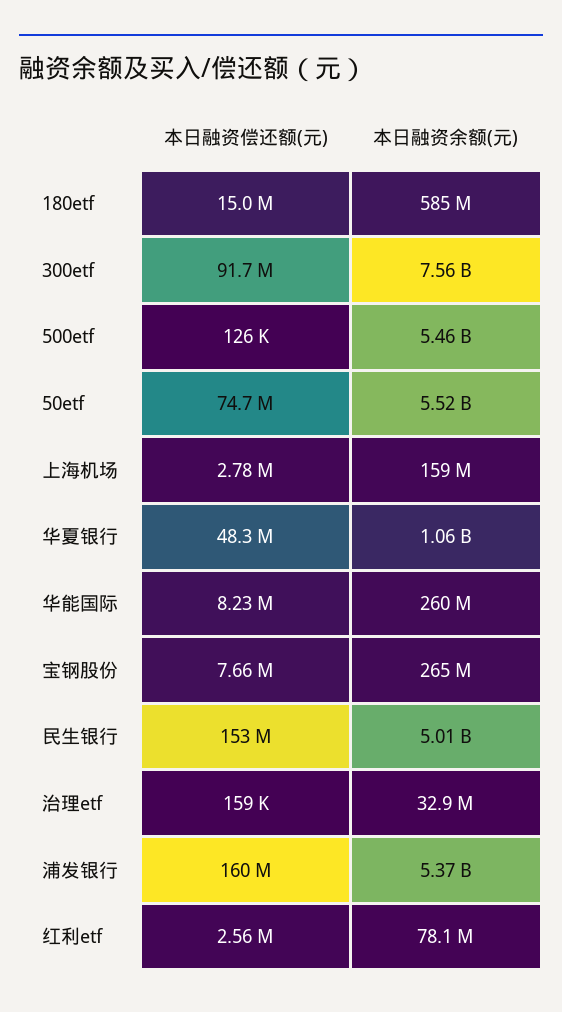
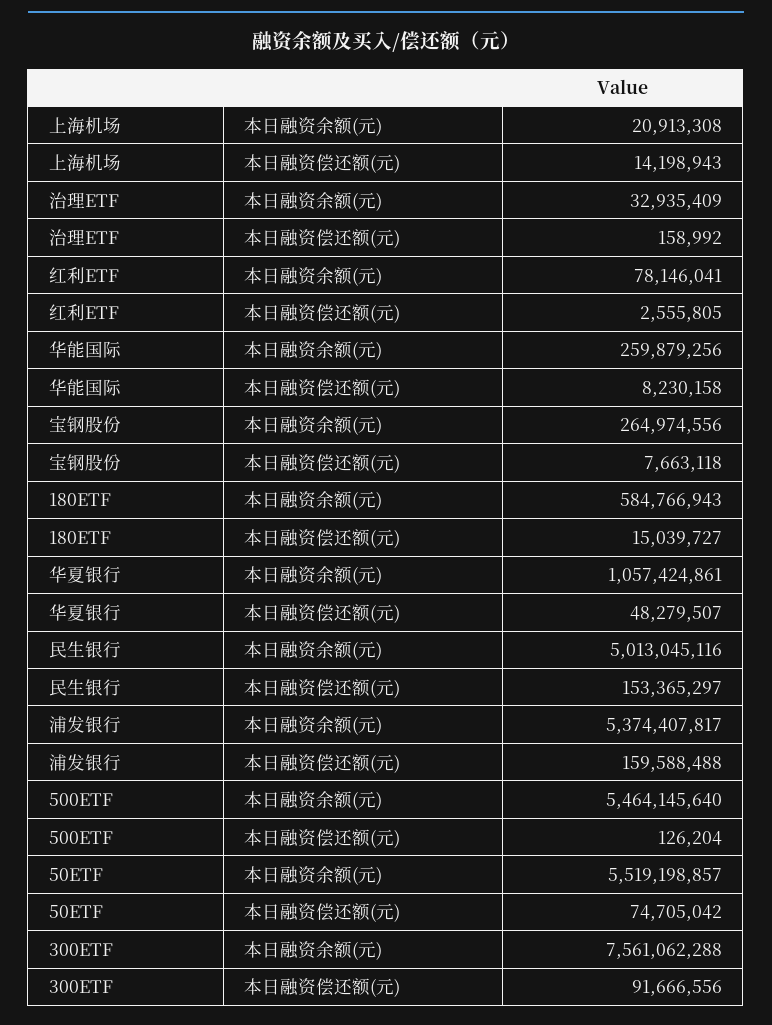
  {
    "本日融资偿还额(元)": {
      "180etf": 15039727,
      "300etf": 91666556,
      "500etf": 126204,
      "50etf": 74705042,
-     "上海机场": 2780000,
+     "上海机场": 14198943,
      "华夏银行": 48279507,
      "华能国际": 8230158,
      "宝钢股份": 7663118,
      "民生银行": 153365297,
      "治理etf": 158992,
      "浦发银行": 159588488,
      "红利etf": 2555805
    },
    "本日融资余额(元)": {
      "180etf": 584766943,
      "300etf": 7561062288,
      "500etf": 5464145640,
      "50etf": 5519198857,
-     "上海机场": 159000000,
+     "上海机场": 20913308,
      "华夏银行": 1057424861,
      "华能国际": 259879256,
      "宝钢股份": 264974556,
      "民生银行": 5013045116,
      "治理etf": 32935409,
      "浦发银行": 5374407817,
      "红利etf": 78146041
    }
  }

